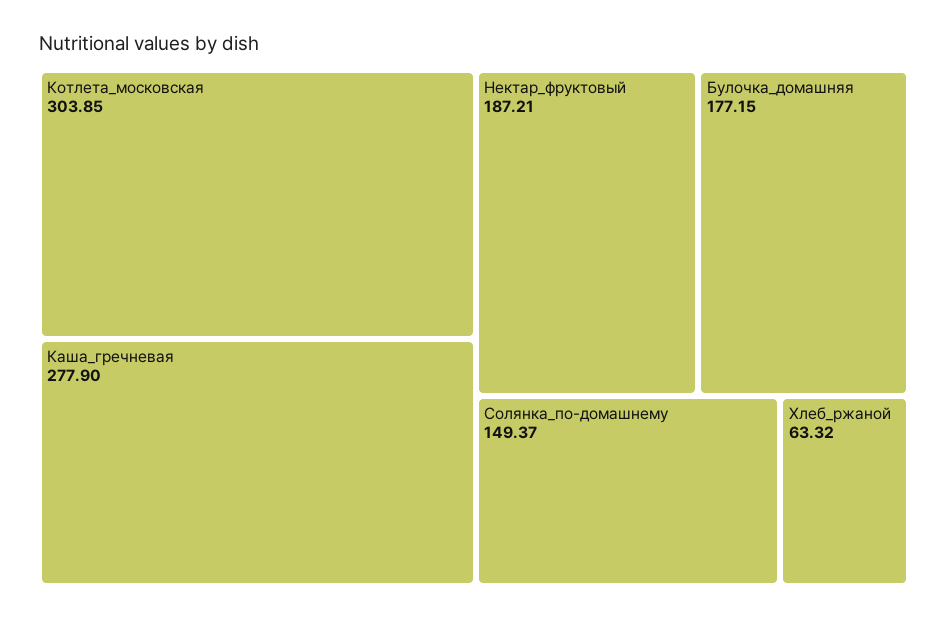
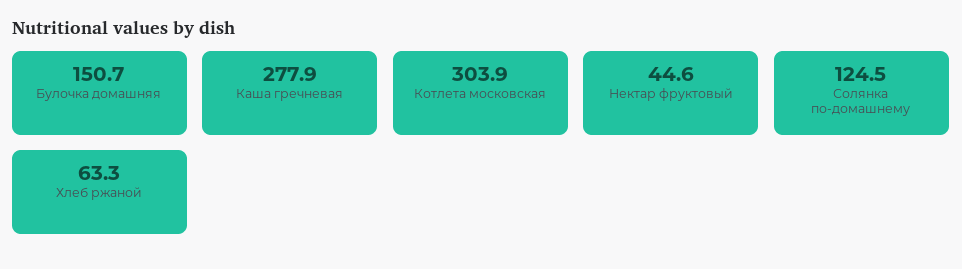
  {
    "Котлета_московская": 303.85,
    "Каша_гречневая": 277.9,
-   "Нектар_фруктовый": 187.21,
+   "Нектар_фруктовый": 44.6,
-   "Булочка_домашняя": 177.15,
+   "Булочка_домашняя": 150.7,
-   "Солянка_по-домашнему": 149.37,
+   "Солянка_по-домашнему": 124.5,
    "Хлеб_ржаной": 63.32
  }

